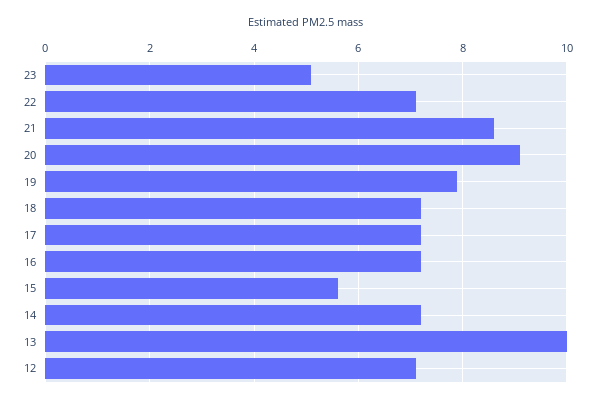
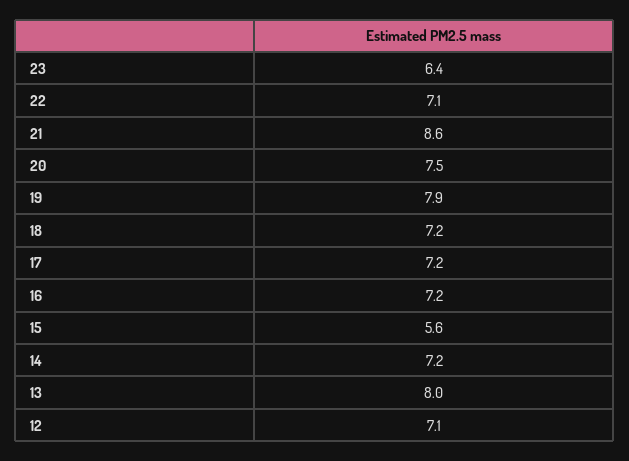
  {
-   "23": 5,
+   "23": 6.4,
    "22": 7.1,
    "21": 8.6,
-   "20": 9,
+   "20": 7.5,
    "19": 7.9,
    "18": 7.2,
    "17": 7.2,
    "16": 7.2,
    "15": 5.6,
    "14": 7.2,
-   "13": 10,
+   "13": 8,
    "12": 7.1
  }

